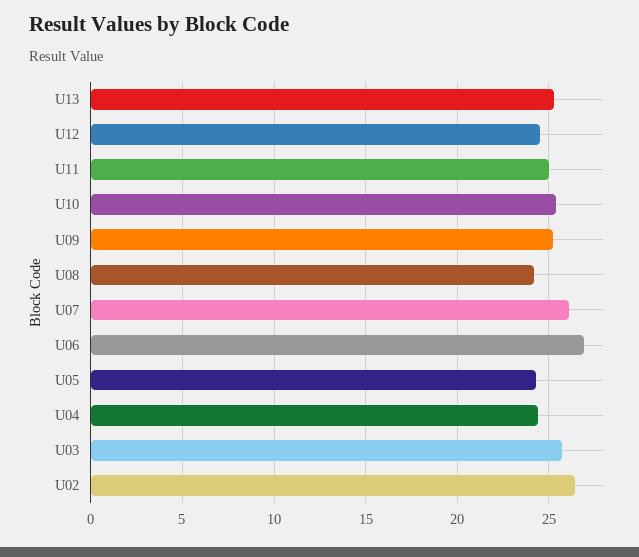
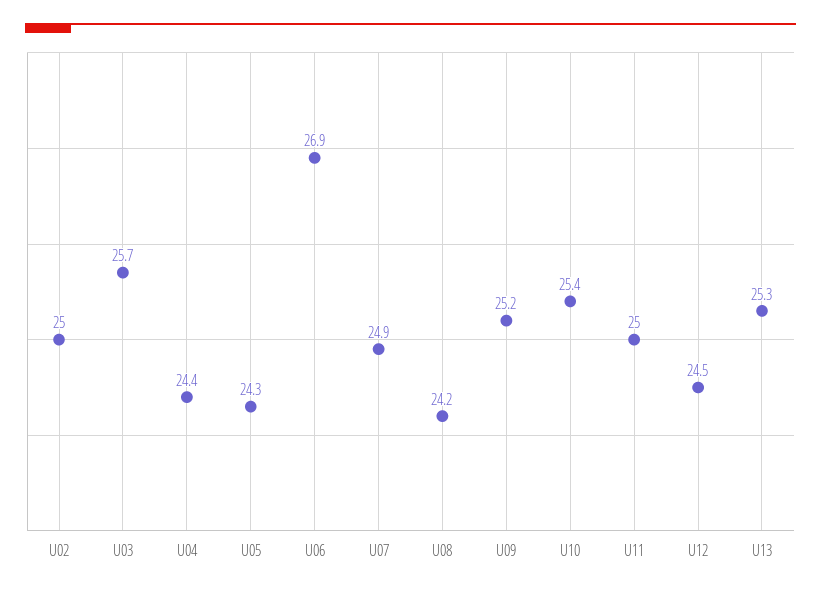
  {
    "U13": 25.3,
    "U12": 24.5,
    "U11": 25,
    "U10": 25.4,
    "U09": 25.2,
    "U08": 24.2,
-   "U07": 26,
+   "U07": 24.9,
    "U06": 26.9,
    "U05": 24.3,
    "U04": 24.4,
    "U03": 25.7,
-   "U02": 26.5
+   "U02": 25
  }

